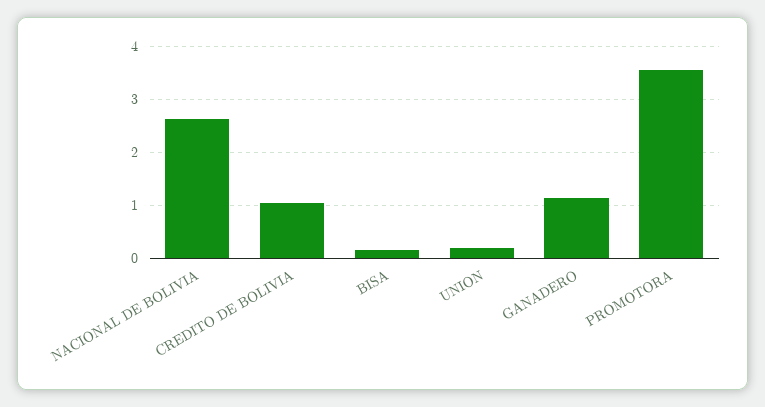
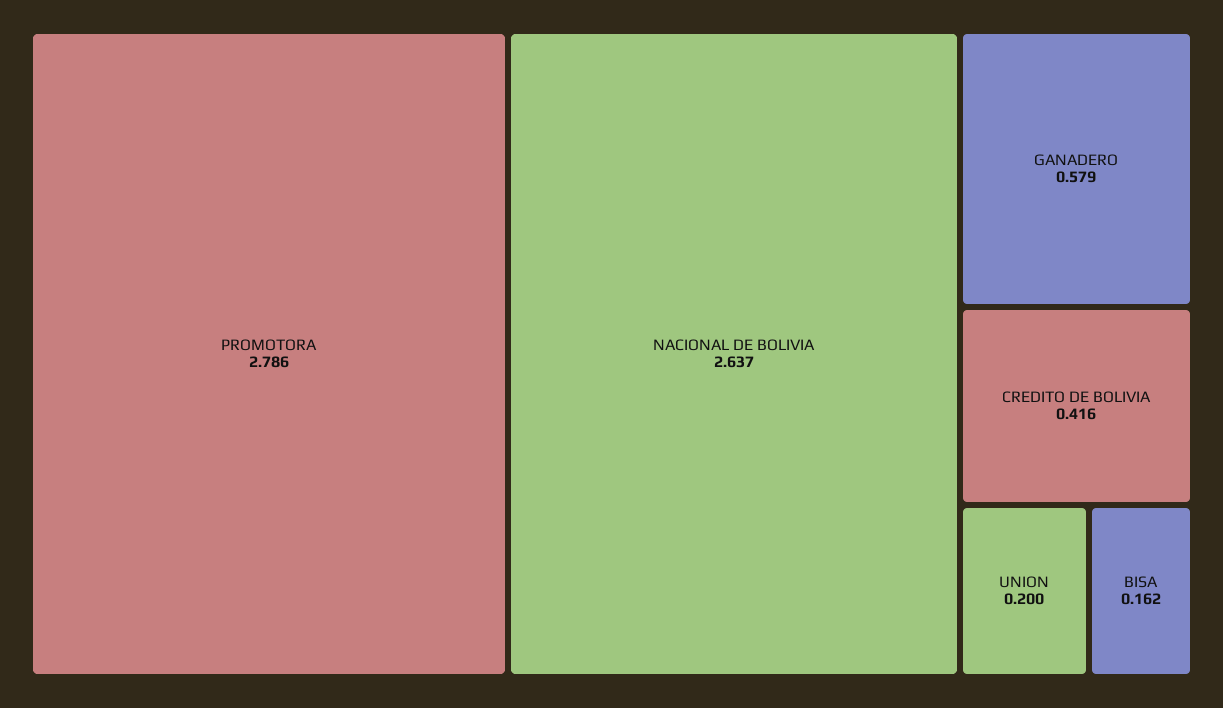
  {
    "NACIONAL DE BOLIVIA": 2.637,
-   "CREDITO DE BOLIVIA": 1,
+   "CREDITO DE BOLIVIA": 0.416,
    "BISA": 0.162,
    "UNION": 0.2,
-   "GANADERO": 1.2,
+   "GANADERO": 0.579,
-   "PROMOTORA": 3.6
+   "PROMOTORA": 2.786
  }

